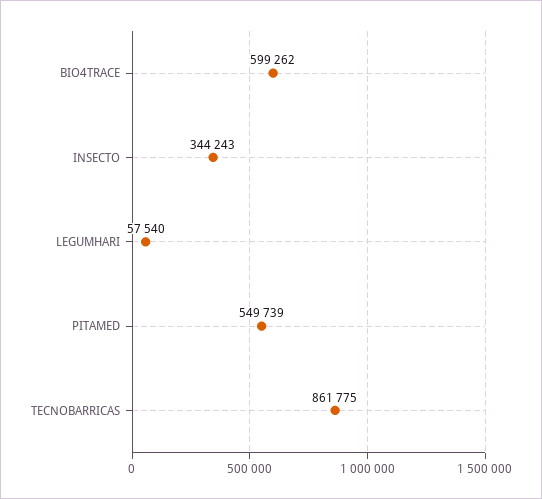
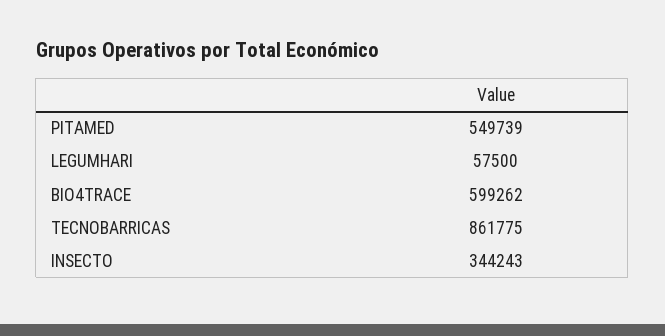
  {
    "BIO4TRACE": 599262,
    "INSECTO": 344243,
-   "LEGUMHARI": 57540,
+   "LEGUMHARI": 57500,
    "PITAMED": 549739,
    "TECNOBARRICAS": 861775
  }

